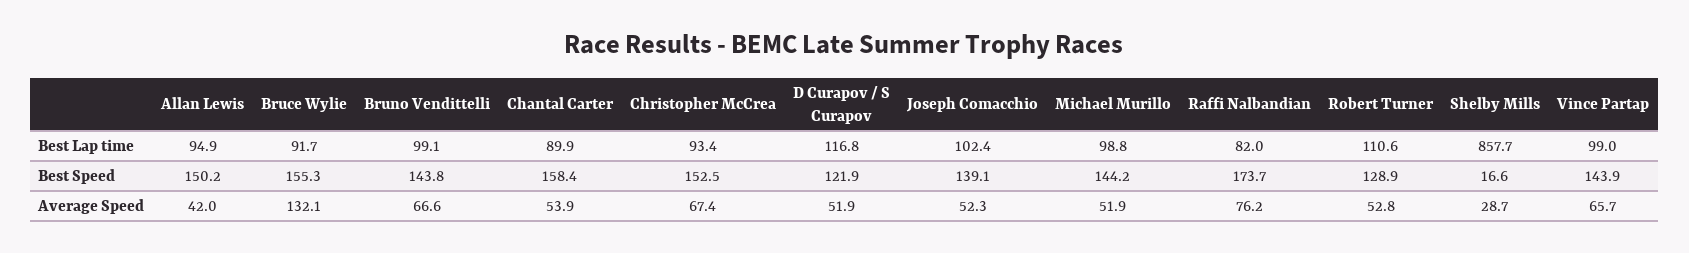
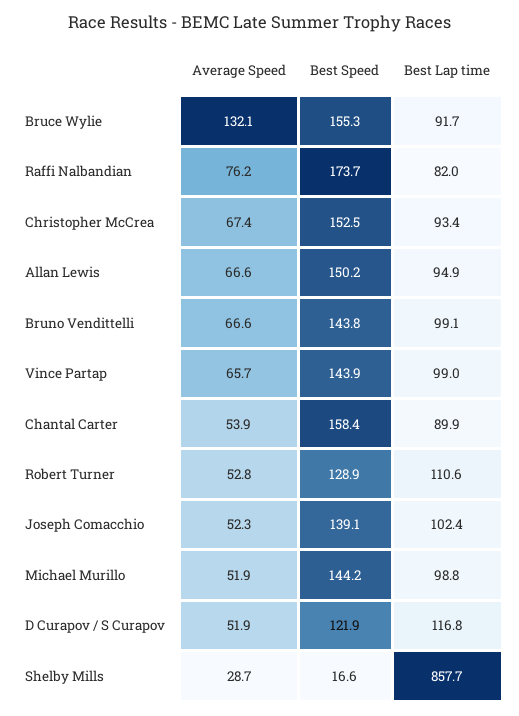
  {
    "Allan Lewis": {
      "Best Lap time": 94.9,
      "Best Speed": 150.2,
-     "Average Speed": 42
+     "Average Speed": 66.6
    },
    "Bruce Wylie": {
      "Best Lap time": 91.7,
      "Best Speed": 155.3,
      "Average Speed": 132.1
    },
    "Bruno Vendittelli": {
      "Best Lap time": 99.1,
      "Best Speed": 143.8,
      "Average Speed": 66.6
    },
    "Chantal Carter": {
      "Best Lap time": 89.9,
      "Best Speed": 158.4,
      "Average Speed": 53.9
    },
    "Christopher McCrea": {
      "Best Lap time": 93.4,
      "Best Speed": 152.5,
      "Average Speed": 67.4
    },
    "D Curapov / S Curapov": {
      "Best Lap time": 116.8,
      "Best Speed": 121.9,
      "Average Speed": 51.9
    },
    "Joseph Comacchio": {
      "Best Lap time": 102.4,
      "Best Speed": 139.1,
      "Average Speed": 52.3
    },
    "Michael Murillo": {
      "Best Lap time": 98.8,
      "Best Speed": 144.2,
      "Average Speed": 51.9
    },
    "Raffi Nalbandian": {
      "Best Lap time": 82,
      "Best Speed": 173.7,
      "Average Speed": 76.2
    },
    "Robert Turner": {
      "Best Lap time": 110.6,
      "Best Speed": 128.9,
      "Average Speed": 52.8
    },
    "Shelby Mills": {
      "Best Lap time": 857.7,
      "Best Speed": 16.6,
      "Average Speed": 28.7
    },
    "Vince Partap": {
      "Best Lap time": 99,
      "Best Speed": 143.9,
      "Average Speed": 65.7
    }
  }

